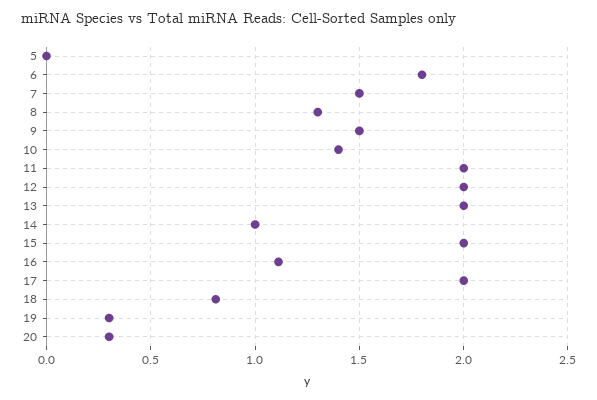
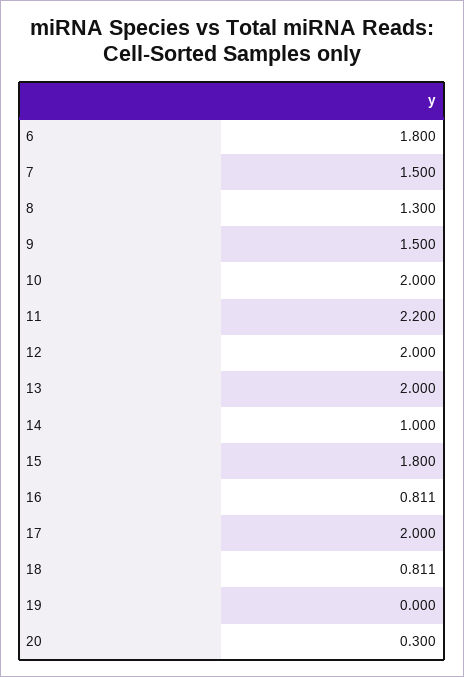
  {
-   "5": 0,
    "6": 1.8,
    "7": 1.5,
    "8": 1.3,
    "9": 1.5,
-   "10": 1.4,
+   "10": 2,
-   "11": 2,
+   "11": 2.2,
    "12": 2,
    "13": 2,
    "14": 1,
-   "15": 2,
+   "15": 1.8,
-   "16": 1.1,
+   "16": 0.811,
    "17": 2,
    "18": 0.811,
-   "19": 0.3,
+   "19": 0,
    "20": 0.3
  }

